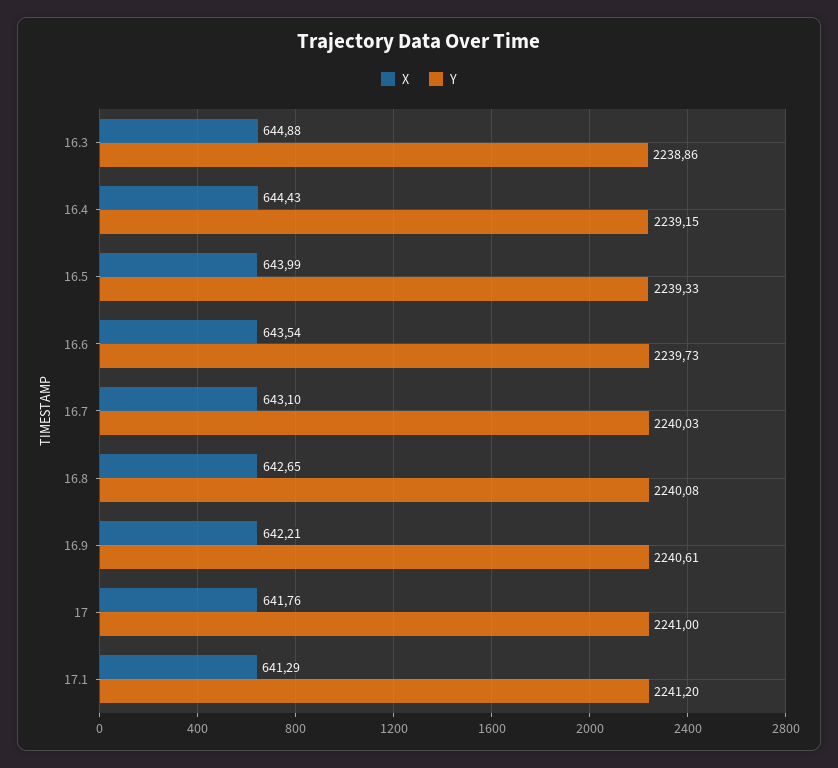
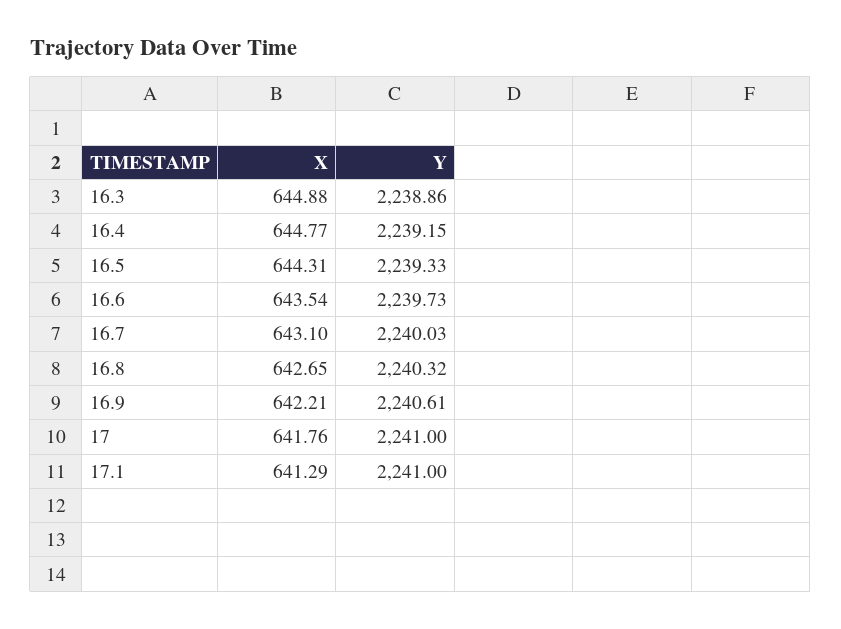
  {
    "X": {
      "16.3": 644.88,
-     "16.4": 644.43,
+     "16.4": 644.77,
-     "16.5": 643.99,
+     "16.5": 644.31,
      "16.6": 643.54,
      "16.7": 643.1,
      "16.8": 642.65,
      "16.9": 642.21,
      "17": 641.76,
      "17.1": 641.29
    },
    "Y": {
      "16.3": 2238.86,
      "16.4": 2239.15,
      "16.5": 2239.33,
      "16.6": 2239.73,
      "16.7": 2240.03,
-     "16.8": 2240.08,
+     "16.8": 2240.32,
      "16.9": 2240.61,
      "17": 2241,
-     "17.1": 2241.2
+     "17.1": 2241
    }
  }

